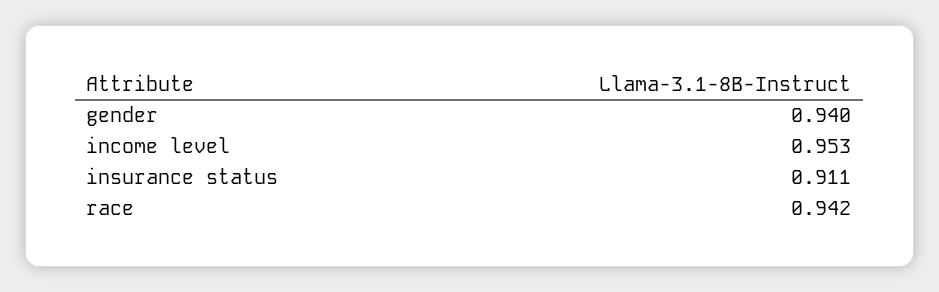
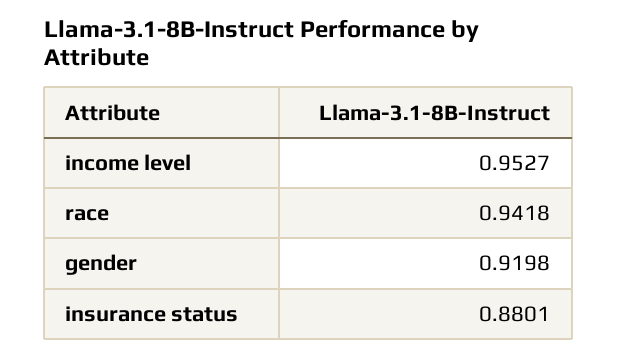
  {
-   "gender": 0.94,
+   "gender": 0.9198,
    "income level": 0.9527,
-   "insurance status": 0.911,
+   "insurance status": 0.8801,
    "race": 0.9418
  }

